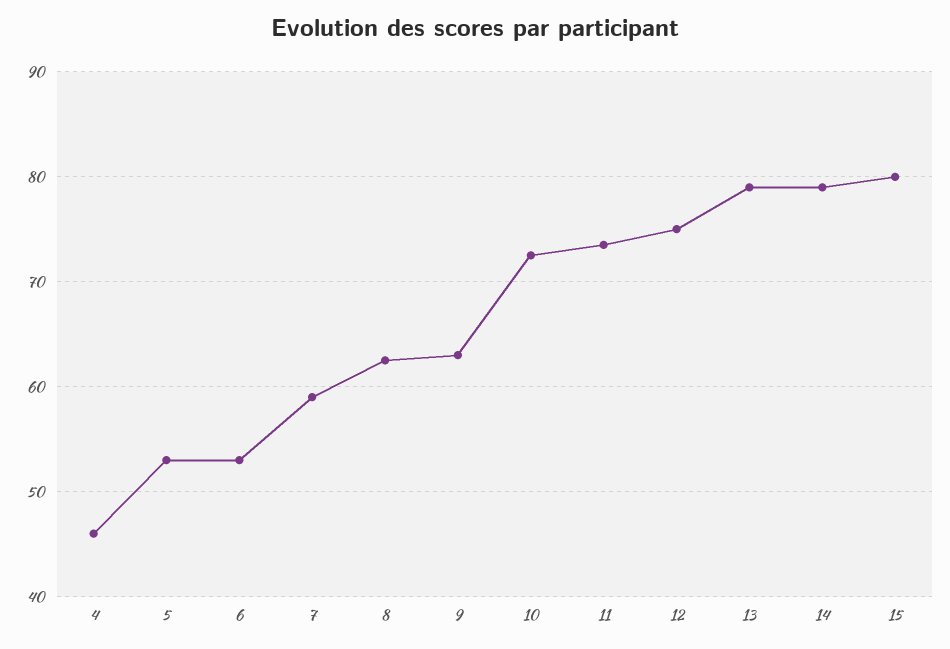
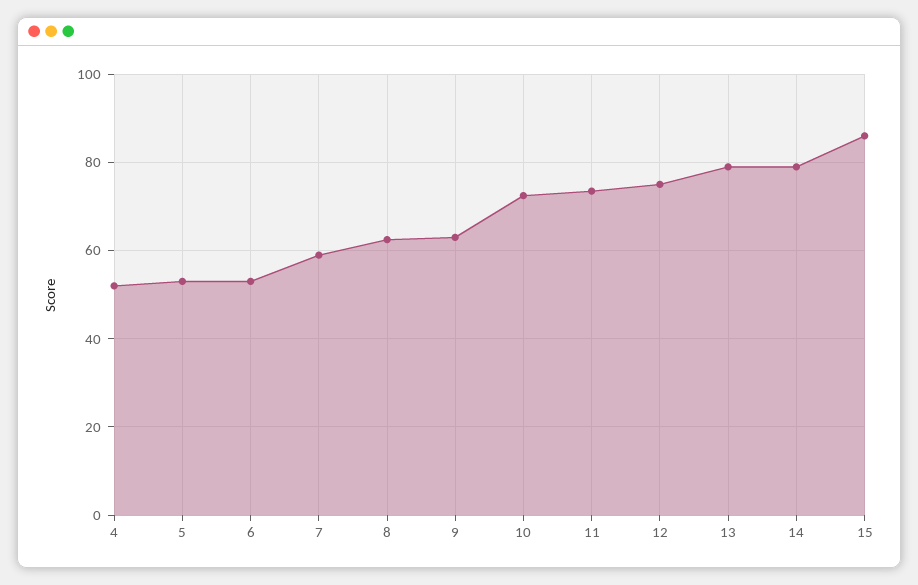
  {
-   "4": 46,
+   "4": 52,
    "5": 53,
    "6": 53,
    "7": 59,
    "8": 63,
    "9": 63,
    "10": 73,
    "11": 74,
    "12": 75,
    "13": 79,
    "14": 79,
-   "15": 80
+   "15": 86
  }

